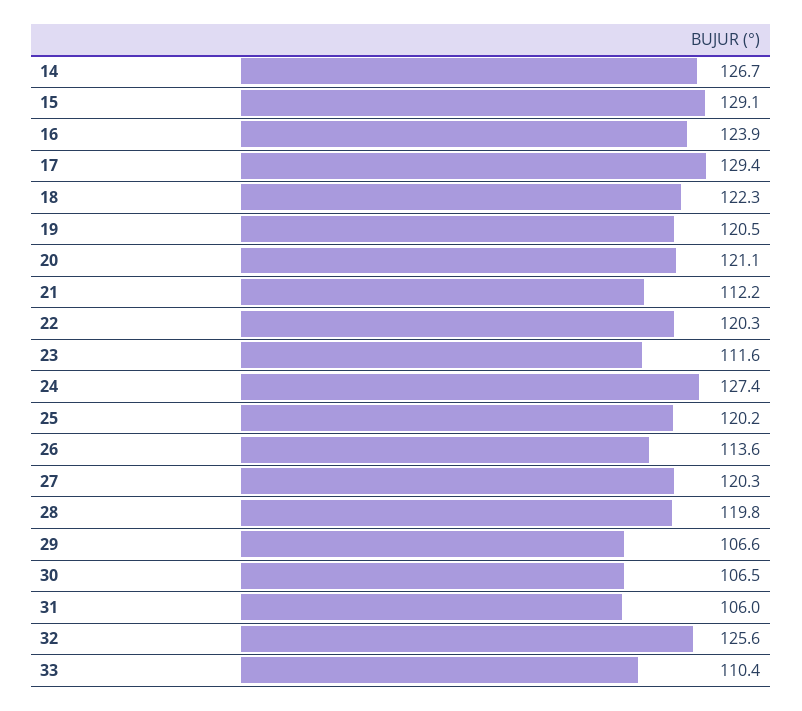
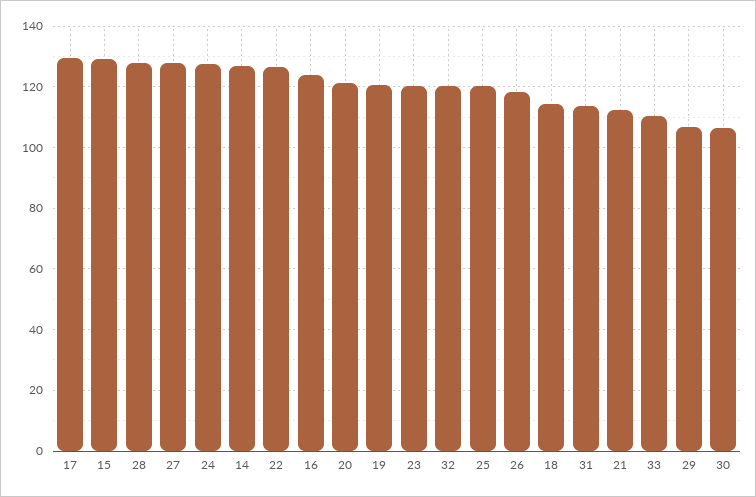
  {
    "14": 126.7,
    "15": 129.1,
    "16": 123.9,
    "17": 129.4,
-   "18": 122.3,
+   "18": 114,
    "19": 120.5,
    "20": 121.1,
    "21": 112.2,
-   "22": 120.3,
+   "22": 126,
-   "23": 111.6,
+   "23": 120,
    "24": 127.4,
    "25": 120.2,
-   "26": 113.6,
+   "26": 118,
-   "27": 120.3,
+   "27": 128,
-   "28": 119.8,
+   "28": 128,
    "29": 106.6,
    "30": 106.5,
-   "31": 106,
+   "31": 114,
-   "32": 125.6,
+   "32": 120,
    "33": 110.4
  }

